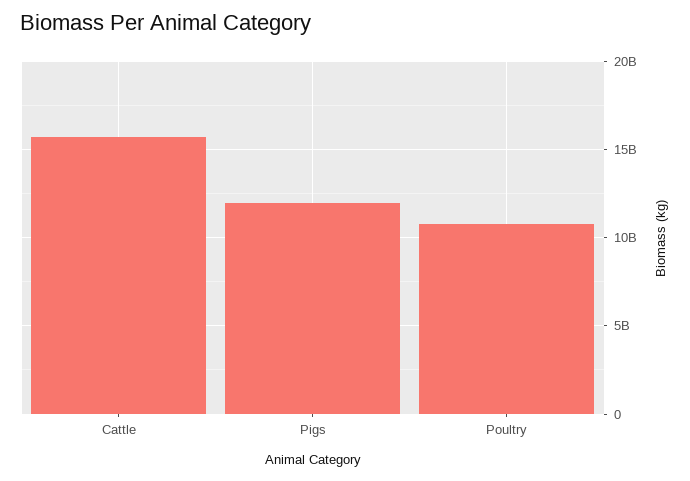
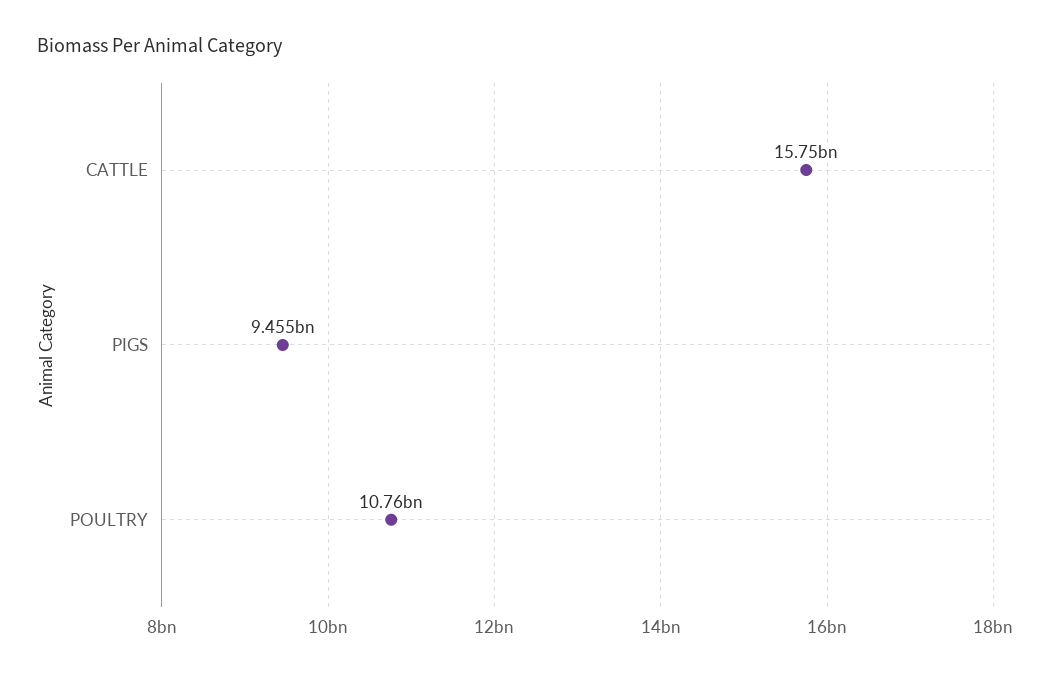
  {
    "Cattle": 15750000000,
-   "Pigs": 12000000000,
+   "Pigs": 9455000000,
    "Poultry": 10760000000
  }

